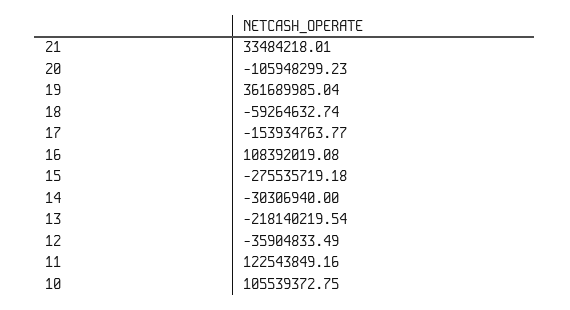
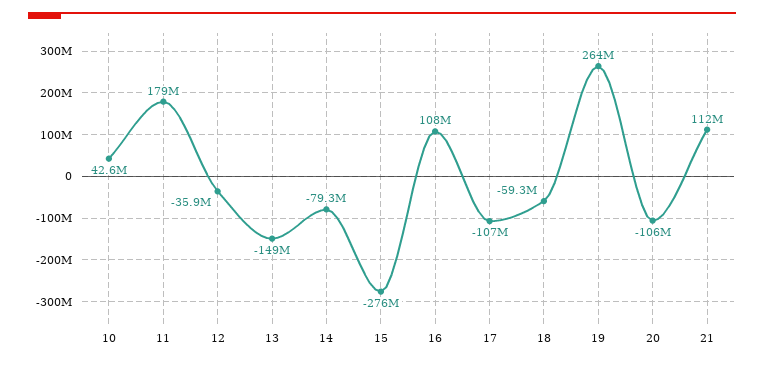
  {
-   "21": 33484218.01,
+   "21": 112000000,
    "20": -105948299.23,
-   "19": 361689985.04,
+   "19": 264000000,
    "18": -59264632.74,
-   "17": -153934763.77,
+   "17": -107000000,
    "16": 108392019.08,
    "15": -275535719.18,
-   "14": -30306940,
+   "14": -79300000,
-   "13": -218140219.54,
+   "13": -149000000,
    "12": -35904833.49,
-   "11": 122543849.16,
+   "11": 179000000,
-   "10": 105539372.75
+   "10": 42600000
  }

